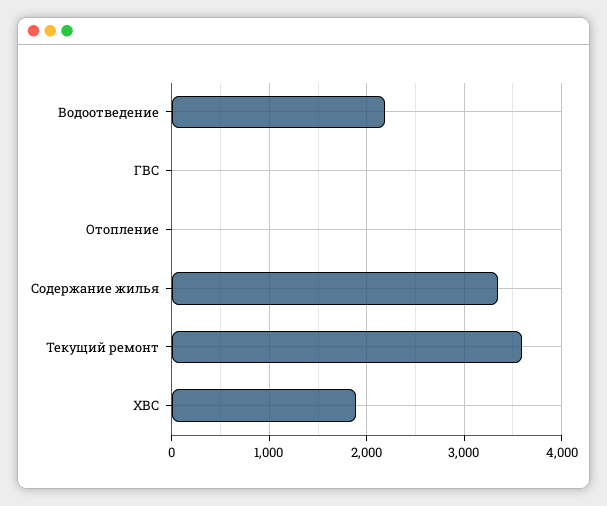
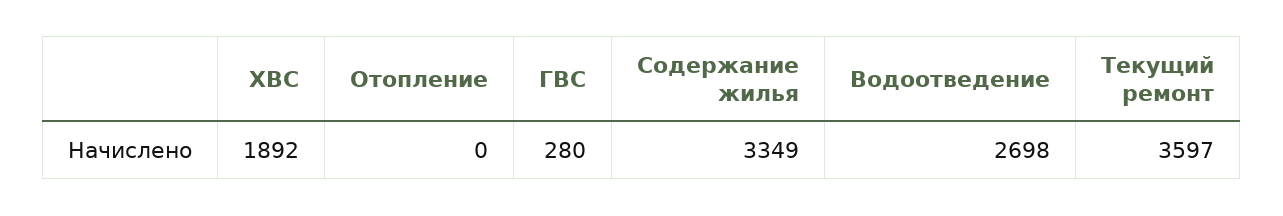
  {
-   "Водоотведение": 2200,
+   "Водоотведение": 2698,
-   "ГВС": 0,
+   "ГВС": 280,
    "Отопление": 0,
    "Содержание жилья": 3349,
    "Текущий ремонт": 3597,
    "ХВС": 1892
  }

